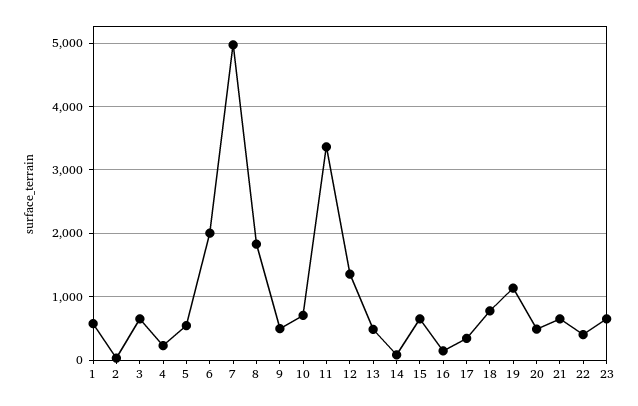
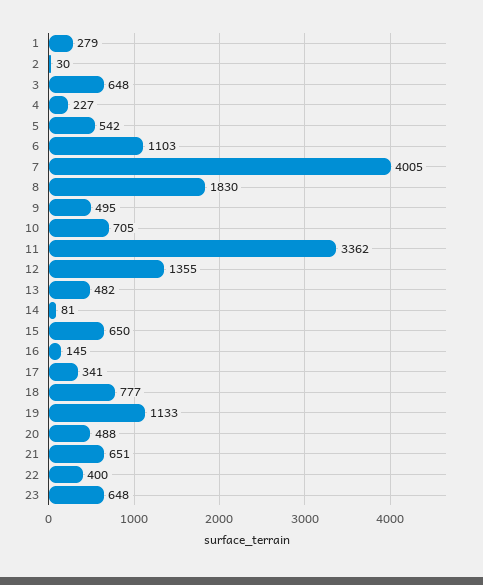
  {
-   "1": 600,
+   "1": 279,
    "2": 30,
    "3": 648,
    "4": 227,
    "5": 542,
-   "6": 2000,
+   "6": 1103,
-   "7": 5000,
+   "7": 4005,
    "8": 1830,
    "9": 495,
    "10": 705,
    "11": 3362,
    "12": 1355,
    "13": 482,
    "14": 81,
    "15": 650,
    "16": 145,
    "17": 341,
    "18": 777,
    "19": 1133,
    "20": 488,
    "21": 651,
    "22": 400,
    "23": 648
  }

